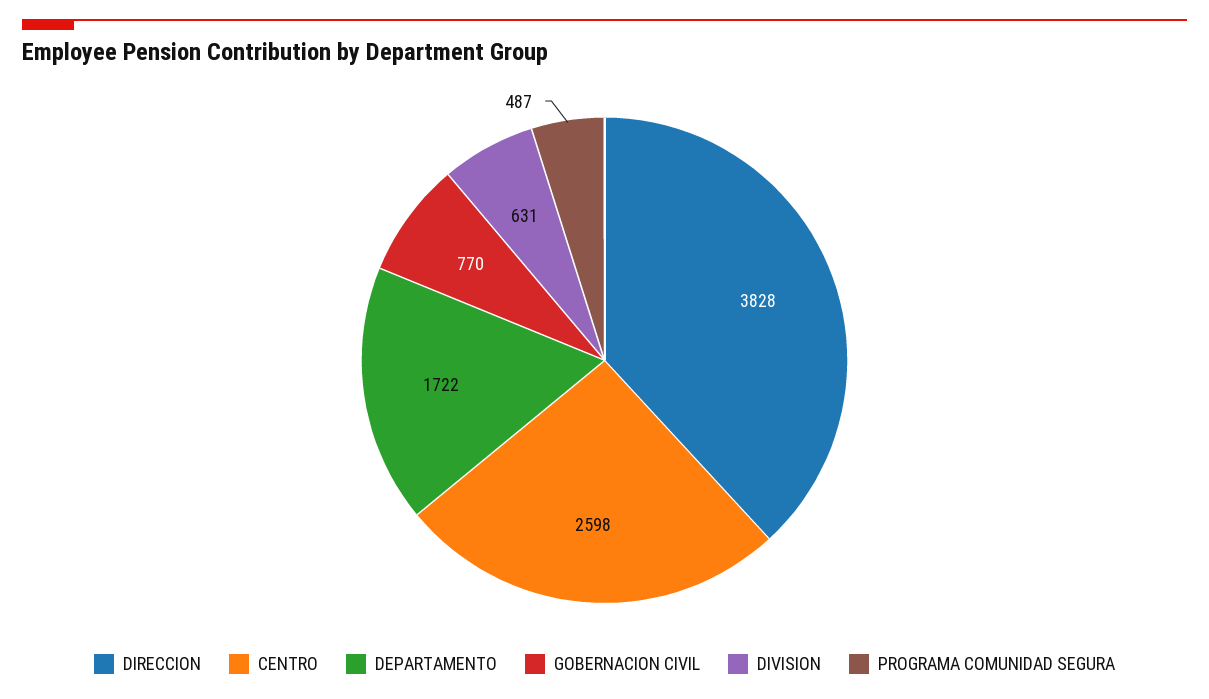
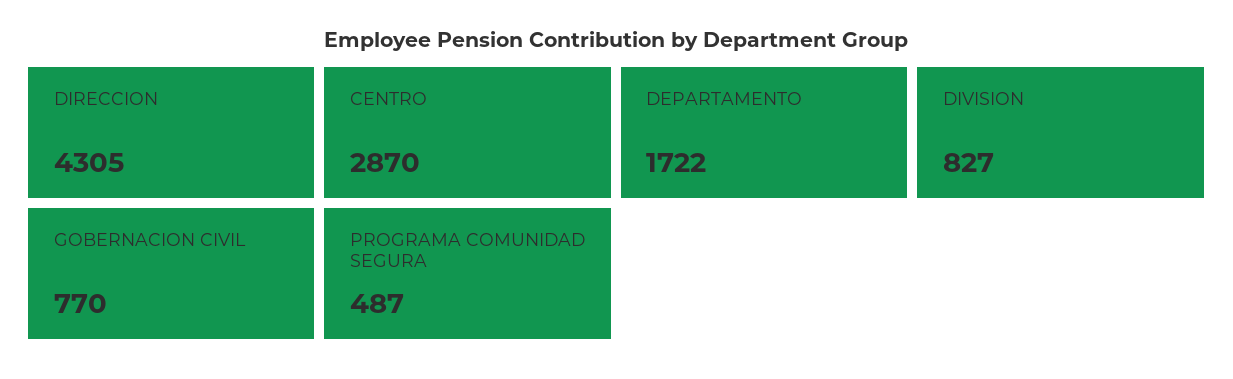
  {
-   "DIRECCION": 3828,
+   "DIRECCION": 4305,
-   "CENTRO": 2598,
+   "CENTRO": 2870,
    "DEPARTAMENTO": 1722,
    "GOBERNACION CIVIL": 770,
-   "DIVISION": 631,
+   "DIVISION": 827,
    "PROGRAMA COMUNIDAD SEGURA": 487
  }

